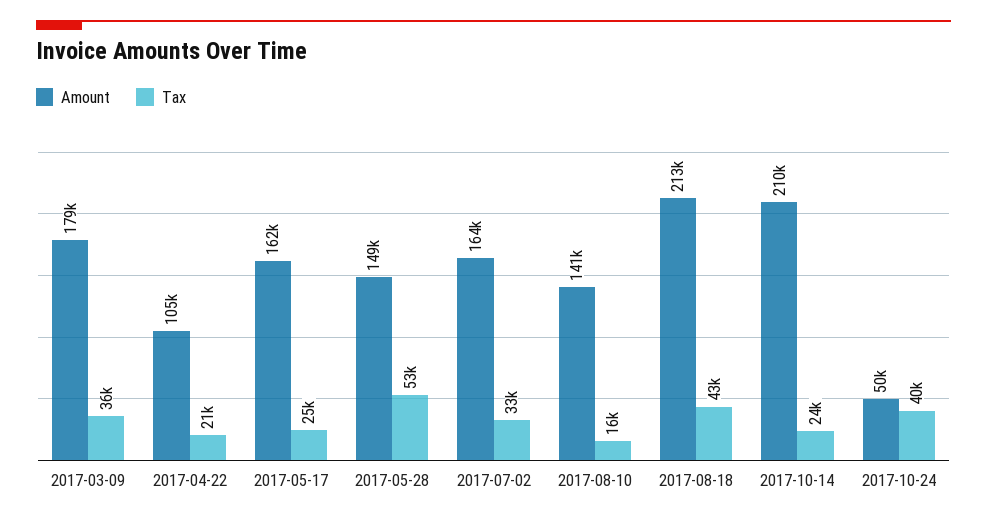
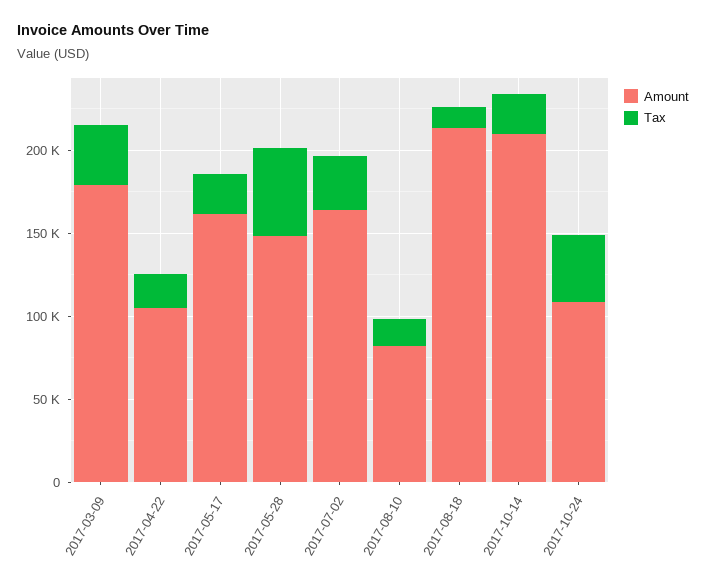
  {
    "Amount": {
      "2017-03-09": 179000,
      "2017-04-22": 105000,
      "2017-05-17": 162000,
      "2017-05-28": 149000,
      "2017-07-02": 164000,
-     "2017-08-10": 141000,
+     "2017-08-10": 80000,
      "2017-08-18": 213000,
      "2017-10-14": 210000,
-     "2017-10-24": 50000
+     "2017-10-24": 110000
    },
    "Tax": {
      "2017-03-09": 36000,
      "2017-04-22": 21000,
      "2017-05-17": 25000,
      "2017-05-28": 53000,
      "2017-07-02": 33000,
      "2017-08-10": 16000,
-     "2017-08-18": 43000,
+     "2017-08-18": 10000,
      "2017-10-14": 24000,
      "2017-10-24": 40000
    }
  }

